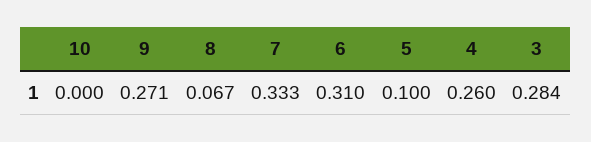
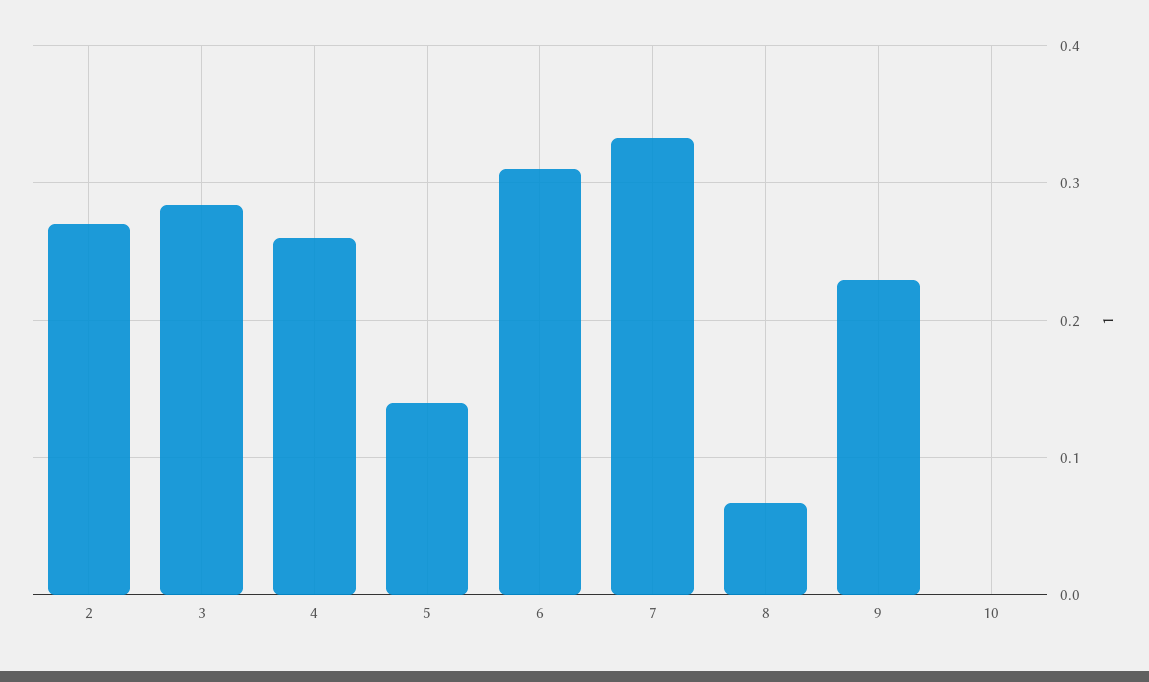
  {
    "10": 0,
-   "9": 0.271,
+   "9": 0.23,
    "8": 0.067,
    "7": 0.333,
    "6": 0.31,
-   "5": 0.1,
+   "5": 0.14,
    "4": 0.26,
-   "3": 0.284
+   "3": 0.284,
+   "2": 0.27
  }

